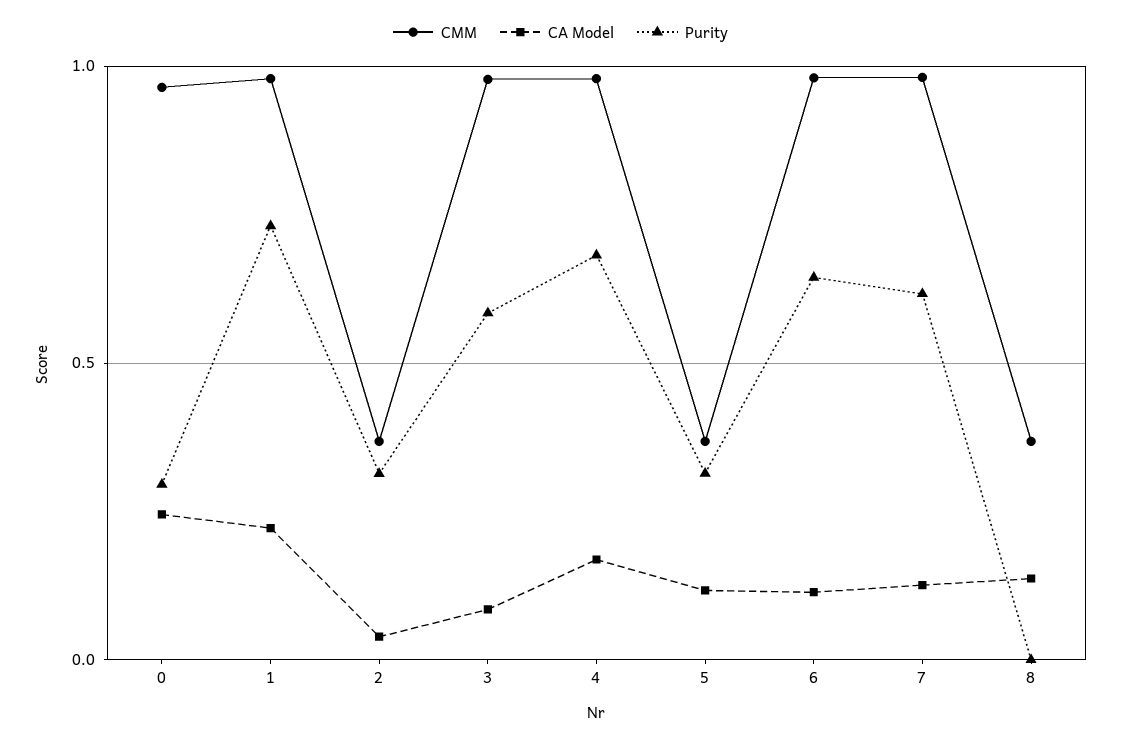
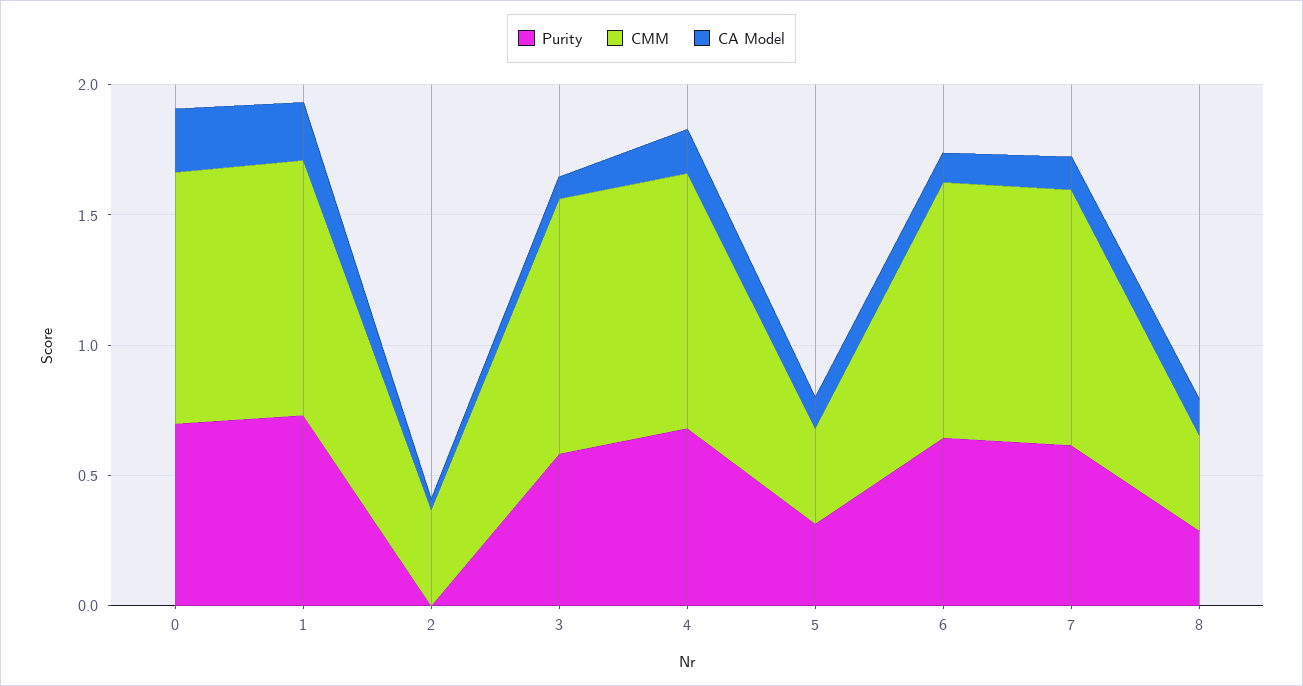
  {
    "CMM": {
      "0": 0.95,
      "1": 1,
      "2": 0.35,
      "3": 1,
      "4": 1,
      "5": 0.35,
      "6": 1,
      "7": 1,
      "8": 0.35
    },
    "CA Model": {
      "0": 0.25,
      "1": 0.2,
      "2": 0.05,
      "3": 0.1,
      "4": 0.15,
      "5": 0.1,
      "6": 0.1,
      "7": 0.15,
      "8": 0.15
    },
    "Purity": {
-     "0": 0.3,
+     "0": 0.7,
      "1": 0.75,
-     "2": 0.3,
+     "2": 0,
      "3": 0.6,
      "4": 0.7,
      "5": 0.3,
      "6": 0.65,
      "7": 0.6,
-     "8": 0
+     "8": 0.3
    }
  }

